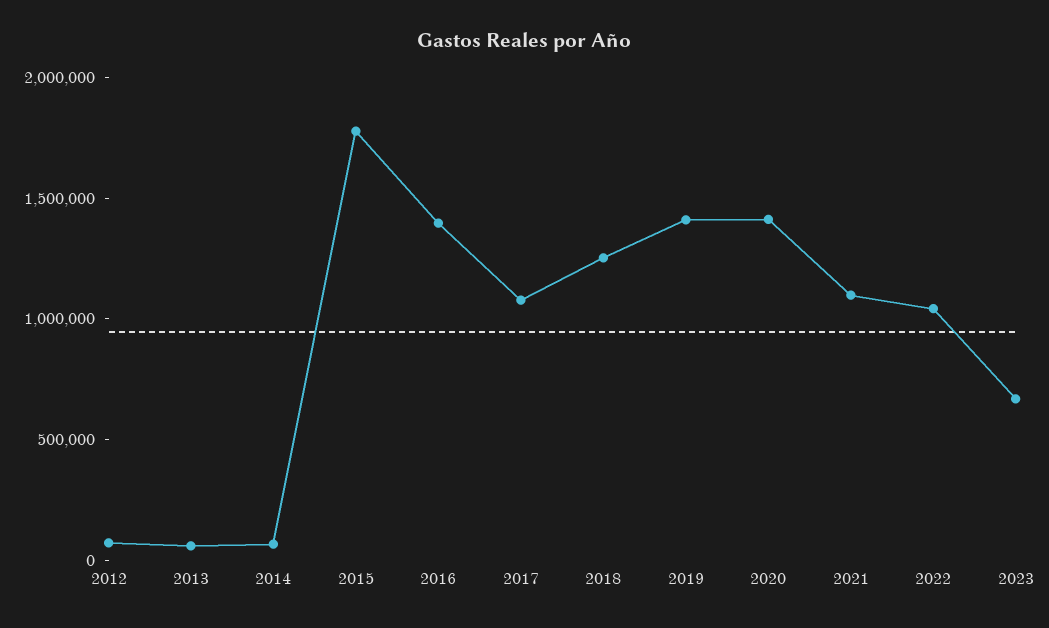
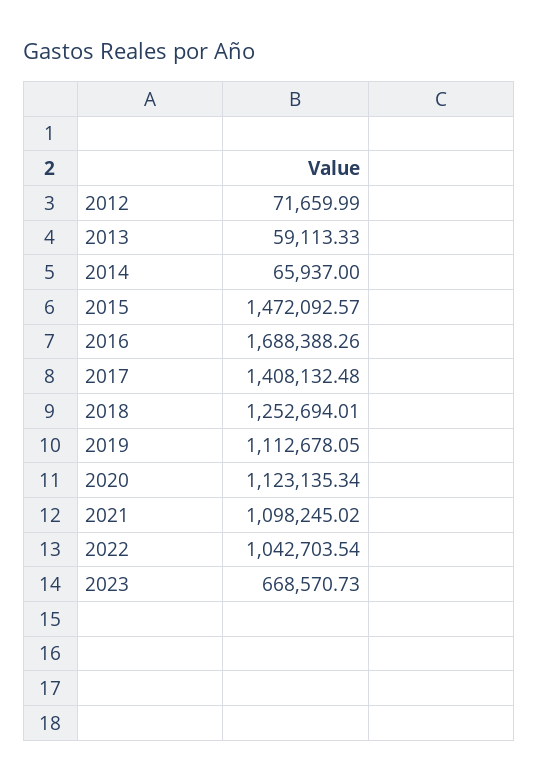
  {
    "2012": 71659.99,
    "2013": 59113.33,
    "2014": 65937,
-   "2015": 1800000,
+   "2015": 1472092.57,
-   "2016": 1400000,
+   "2016": 1688388.26,
-   "2017": 1100000,
+   "2017": 1408132.48,
    "2018": 1252694.01,
-   "2019": 1400000,
+   "2019": 1112678.05,
-   "2020": 1400000,
+   "2020": 1123135.34,
    "2021": 1098245.02,
    "2022": 1042703.54,
    "2023": 668570.73
  }

